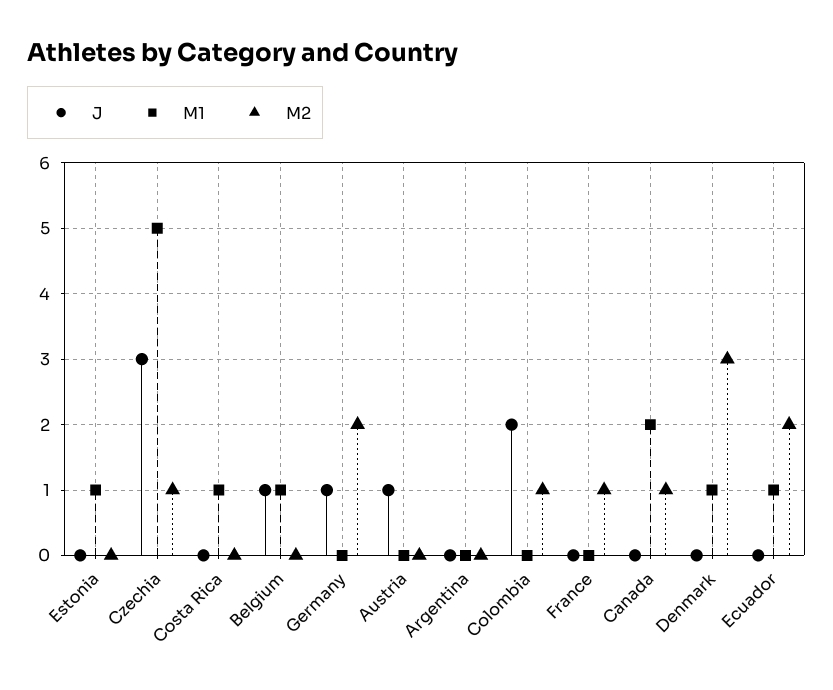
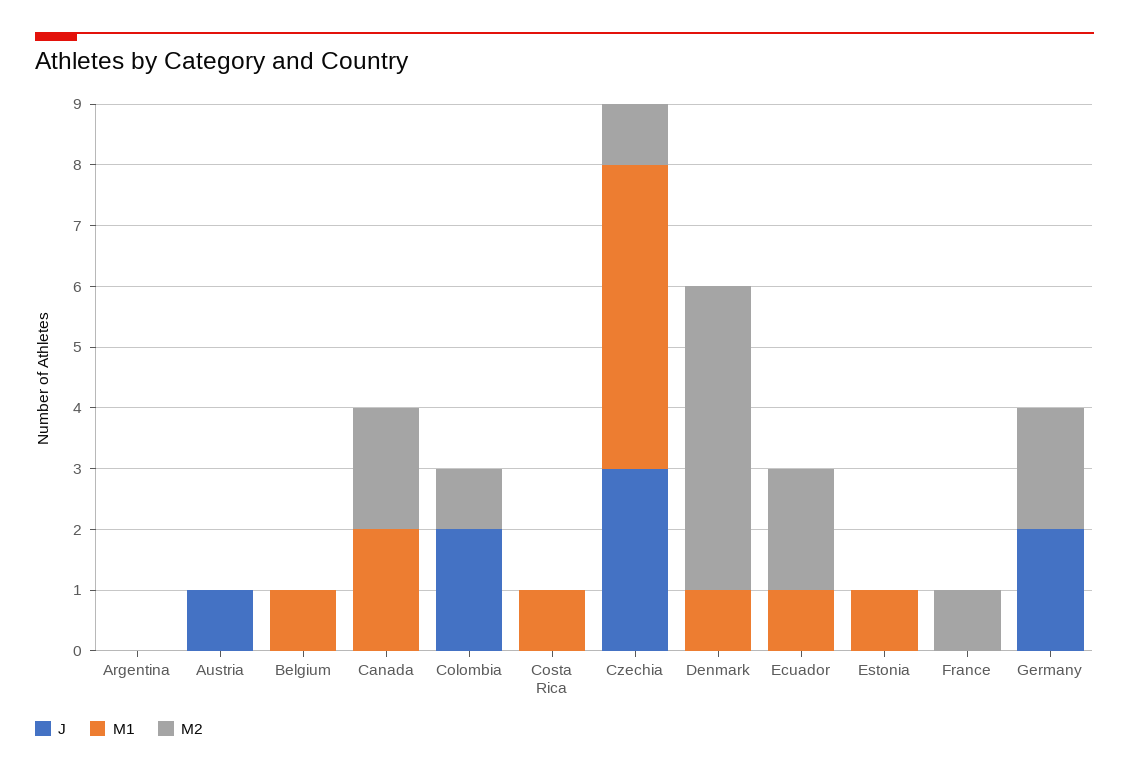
  {
    "J": {
      "Estonia": 0,
      "Czechia": 3,
      "Costa Rica": 0,
-     "Belgium": 1,
+     "Belgium": 0,
-     "Germany": 1,
+     "Germany": 2,
      "Austria": 1,
      "Argentina": 0,
      "Colombia": 2,
      "France": 0,
      "Canada": 0,
      "Denmark": 0,
      "Ecuador": 0
    },
    "M1": {
      "Estonia": 1,
      "Czechia": 5,
      "Costa Rica": 1,
      "Belgium": 1,
      "Germany": 0,
      "Austria": 0,
      "Argentina": 0,
      "Colombia": 0,
      "France": 0,
      "Canada": 2,
      "Denmark": 1,
      "Ecuador": 1
    },
    "M2": {
      "Estonia": 0,
      "Czechia": 1,
      "Costa Rica": 0,
      "Belgium": 0,
      "Germany": 2,
      "Austria": 0,
      "Argentina": 0,
      "Colombia": 1,
      "France": 1,
-     "Canada": 1,
+     "Canada": 2,
-     "Denmark": 3,
+     "Denmark": 5,
      "Ecuador": 2
    }
  }

